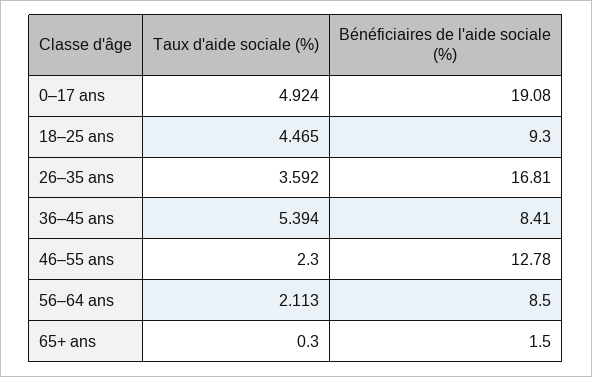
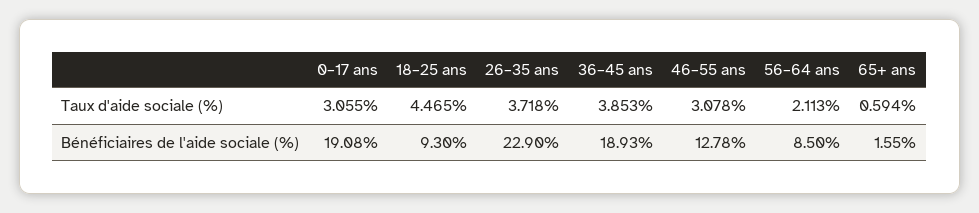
  {
    "Taux d'aide sociale (%)": {
-     "0–17 ans": 4.924,
+     "0–17 ans": 3.055,
      "18–25 ans": 4.465,
-     "26–35 ans": 3.592,
+     "26–35 ans": 3.718,
-     "36–45 ans": 5.394,
+     "36–45 ans": 3.853,
-     "46–55 ans": 2.3,
+     "46–55 ans": 3.078,
      "56–64 ans": 2.113,
-     "65+ ans": 0.3
+     "65+ ans": 0.594
    },
    "Bénéficiaires de l'aide sociale (%)": {
      "0–17 ans": 19.08,
      "18–25 ans": 9.3,
-     "26–35 ans": 16.81,
+     "26–35 ans": 22.9,
-     "36–45 ans": 8.41,
+     "36–45 ans": 18.93,
      "46–55 ans": 12.78,
      "56–64 ans": 8.5,
-     "65+ ans": 1.5
+     "65+ ans": 1.55
    }
  }

